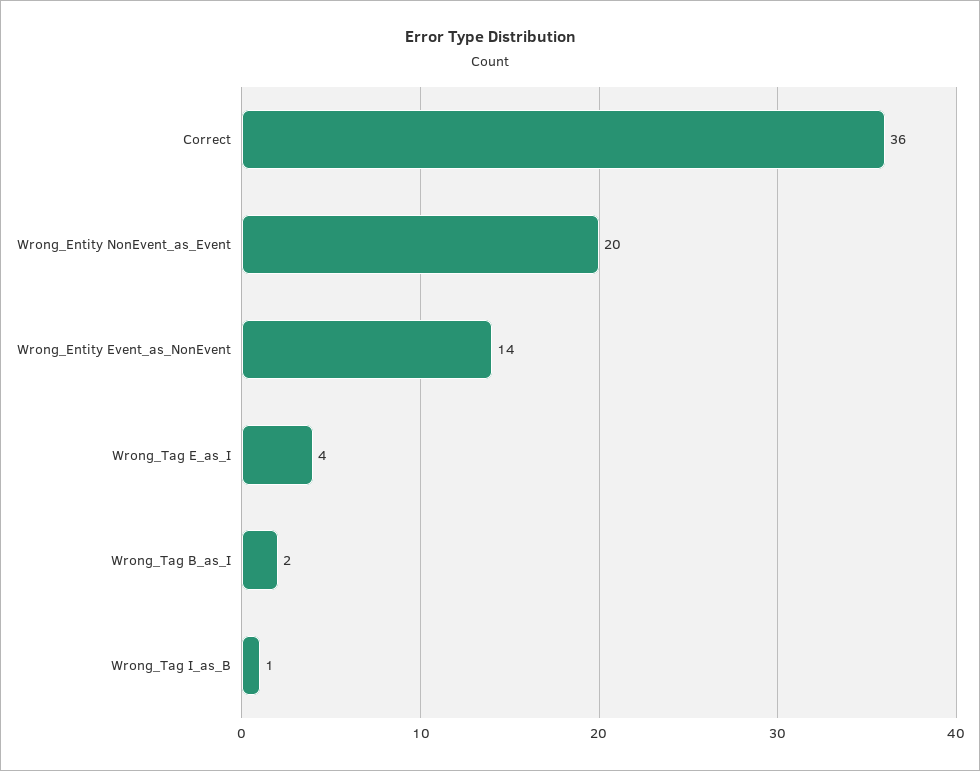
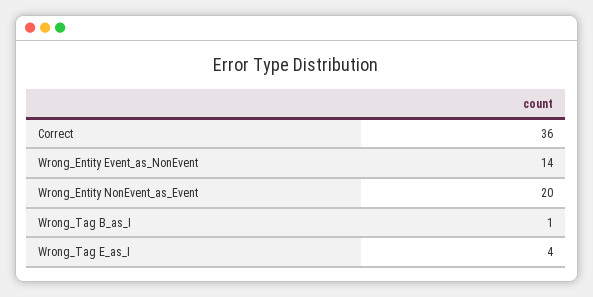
  {
    "Correct": 36,
    "Wrong_Entity NonEvent_as_Event": 20,
    "Wrong_Entity Event_as_NonEvent": 14,
    "Wrong_Tag E_as_I": 4,
-   "Wrong_Tag B_as_I": 2,
+   "Wrong_Tag B_as_I": 1
-   "Wrong_Tag I_as_B": 1
  }

